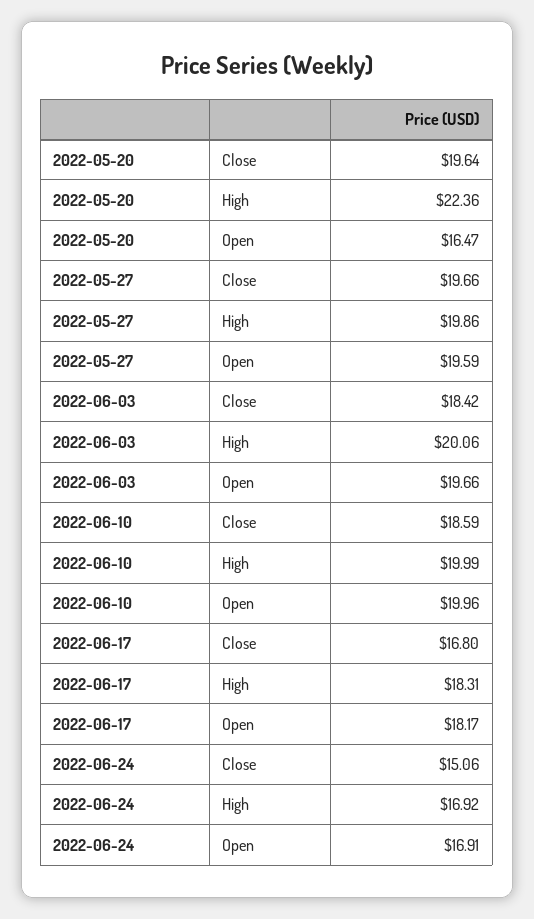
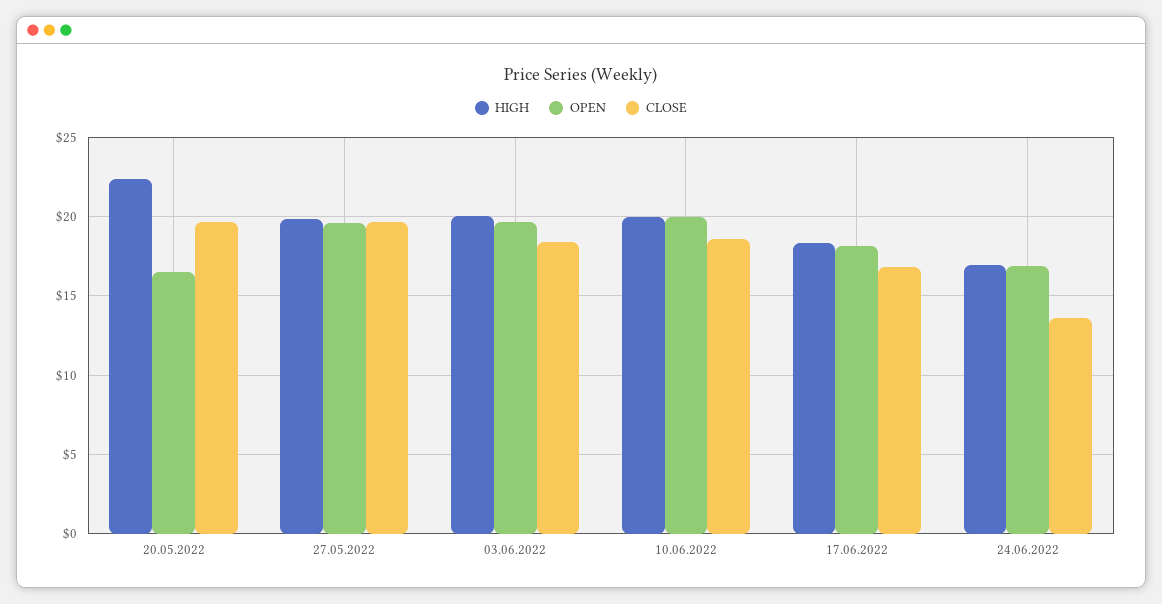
  {
    "Close": {
      "2022-05-20": 19.64,
      "2022-05-27": 19.66,
      "2022-06-03": 18.42,
      "2022-06-10": 18.59,
      "2022-06-17": 16.8,
-     "2022-06-24": 15.06
+     "2022-06-24": 13.5
    },
    "High": {
      "2022-05-20": 22.36,
      "2022-05-27": 19.86,
      "2022-06-03": 20.06,
      "2022-06-10": 19.99,
      "2022-06-17": 18.31,
      "2022-06-24": 16.92
    },
    "Open": {
      "2022-05-20": 16.47,
      "2022-05-27": 19.59,
      "2022-06-03": 19.66,
      "2022-06-10": 19.96,
      "2022-06-17": 18.17,
      "2022-06-24": 16.91
    }
  }

